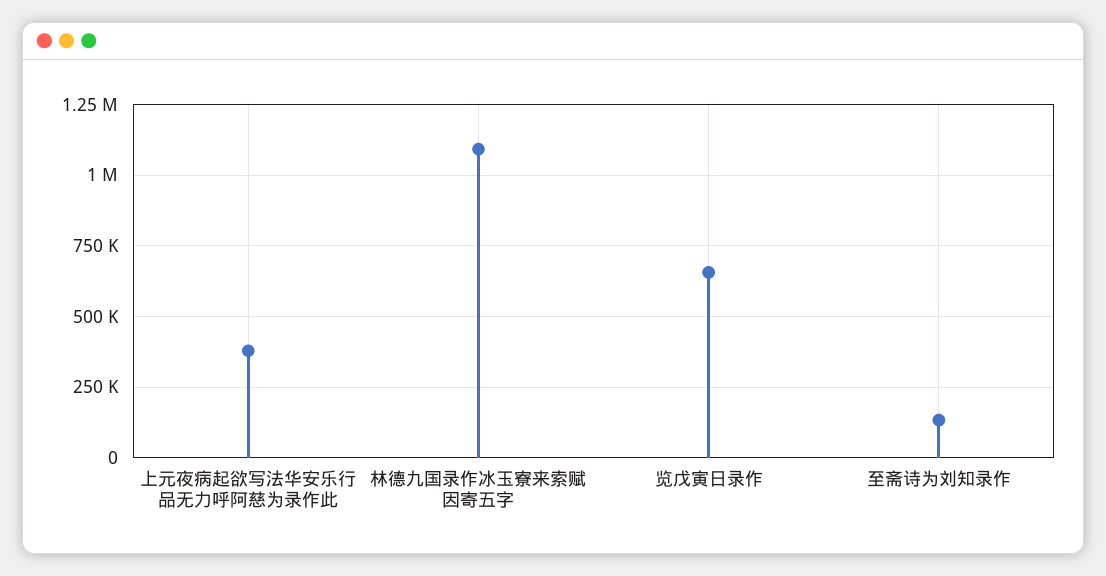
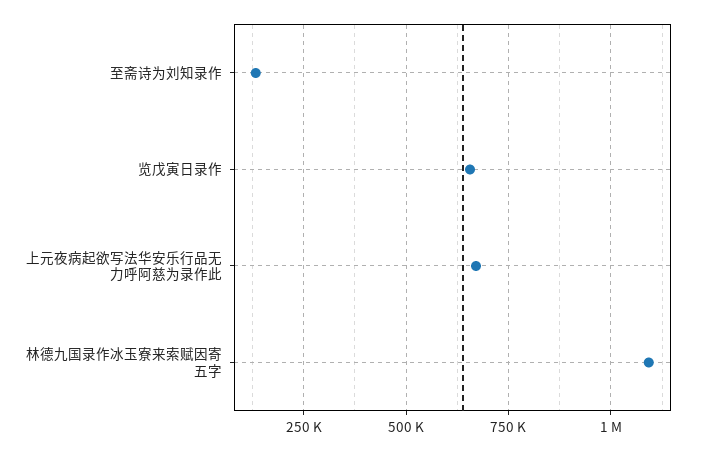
  {
-   "上元夜病起欲写法华安乐行品无力呼阿慈为录作此": 375000,
+   "上元夜病起欲写法华安乐行品无力呼阿慈为录作此": 675000,
    "林德九国录作冰玉寮来索赋因寄五字": 1100000,
    "览戊寅日录作": 650000,
    "至斋诗为刘知录作": 125000
  }

